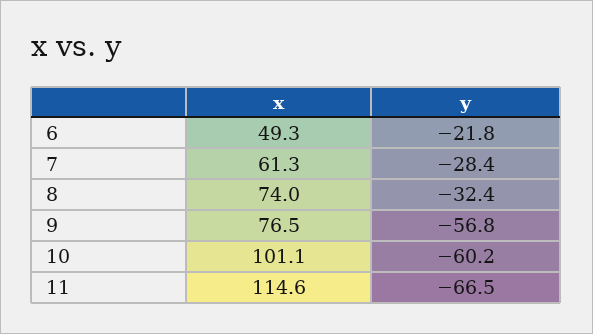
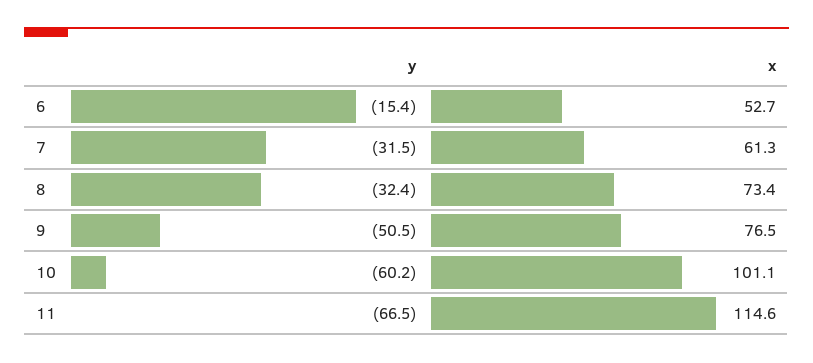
  {
    "x": {
-     "6": 49.3,
+     "6": 52.7,
      "7": 61.3,
-     "8": 74,
+     "8": 73.4,
      "9": 76.5,
      "10": 101.1,
      "11": 114.6
    },
    "y": {
-     "6": -21.8,
+     "6": -15.4,
-     "7": -28.4,
+     "7": -31.5,
      "8": -32.4,
-     "9": -56.8,
+     "9": -50.5,
      "10": -60.2,
      "11": -66.5
    }
  }

